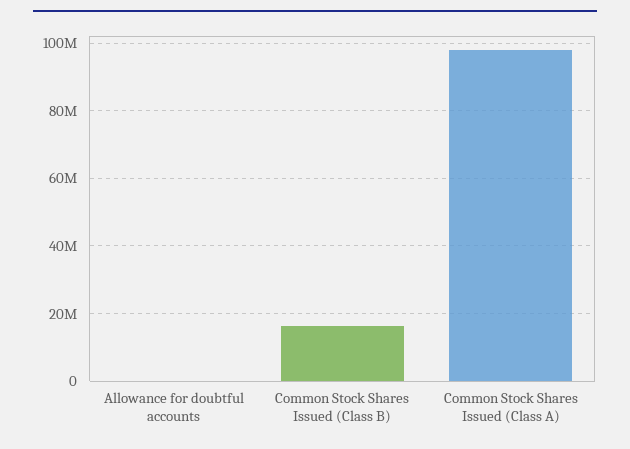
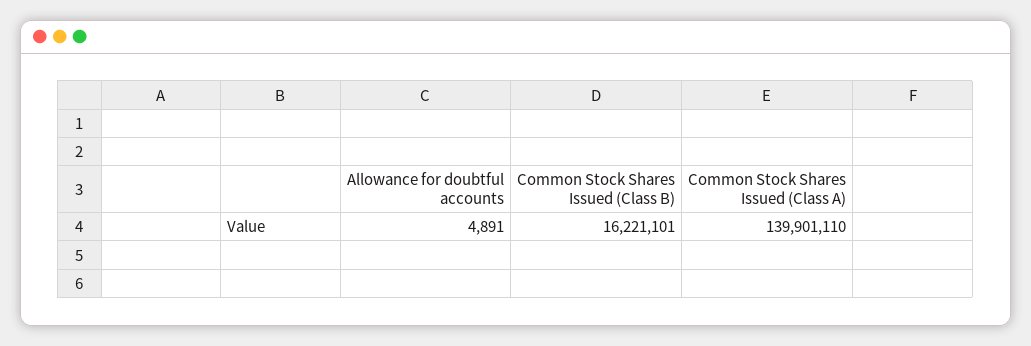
  {
    "Allowance for doubtful accounts": 4891,
    "Common Stock Shares Issued (Class B)": 16221101,
-   "Common Stock Shares Issued (Class A)": 98000000
+   "Common Stock Shares Issued (Class A)": 139901110
  }

